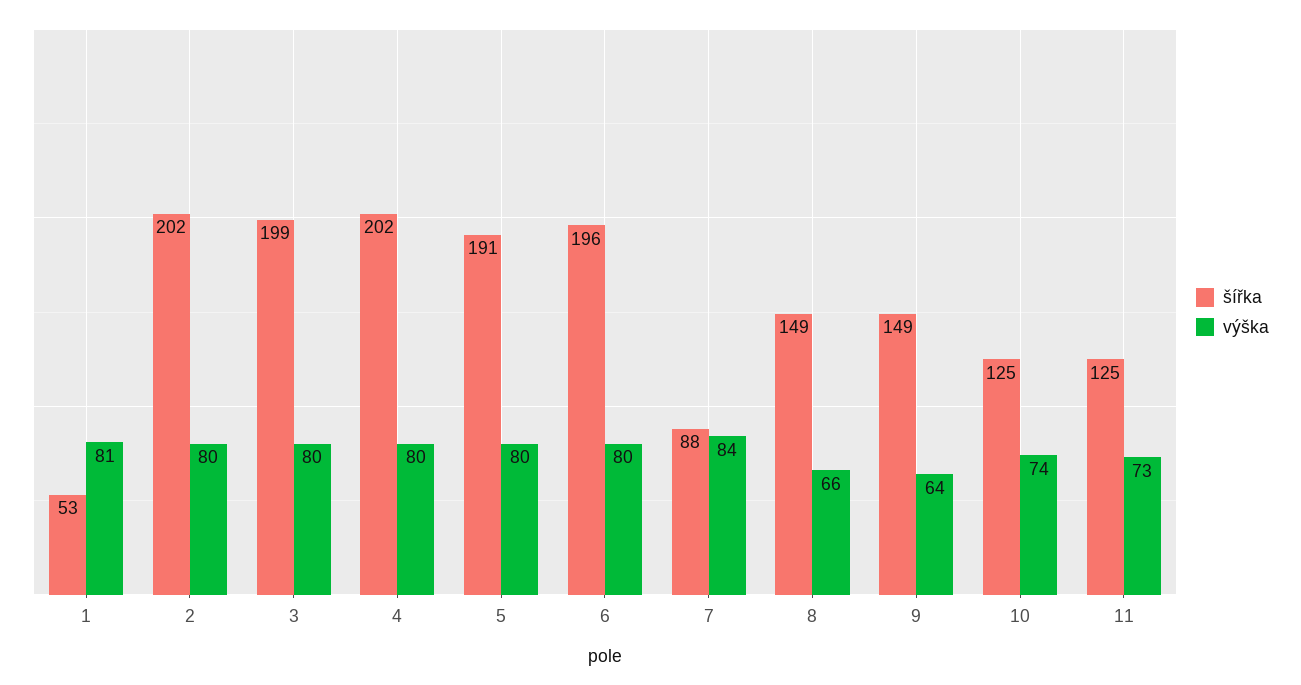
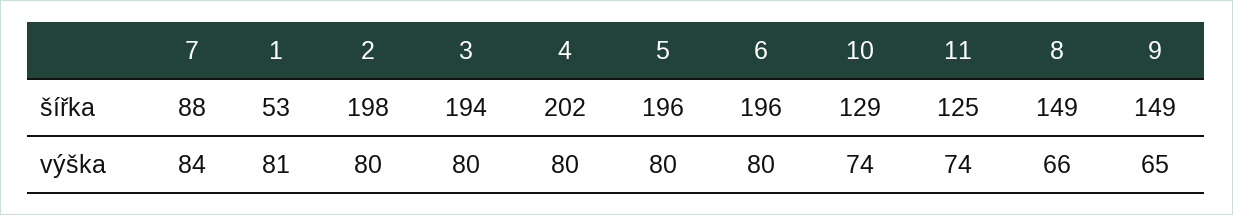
  {
    "šířka": {
      "1": 53,
-     "2": 202,
+     "2": 198,
-     "3": 199,
+     "3": 194,
      "4": 202,
-     "5": 191,
+     "5": 196,
      "6": 196,
      "7": 88,
      "8": 149,
      "9": 149,
-     "10": 125,
+     "10": 129,
      "11": 125
    },
    "výška": {
      "1": 81,
      "2": 80,
      "3": 80,
      "4": 80,
      "5": 80,
      "6": 80,
      "7": 84,
      "8": 66,
-     "9": 64,
+     "9": 65,
      "10": 74,
-     "11": 73
+     "11": 74
    }
  }

